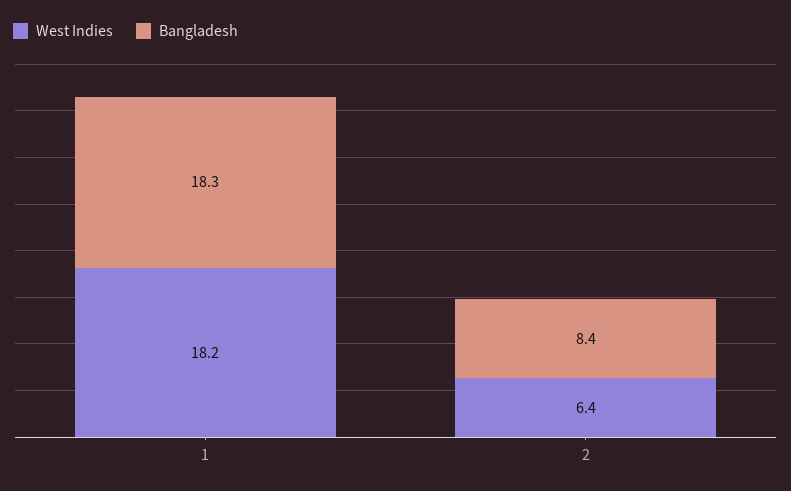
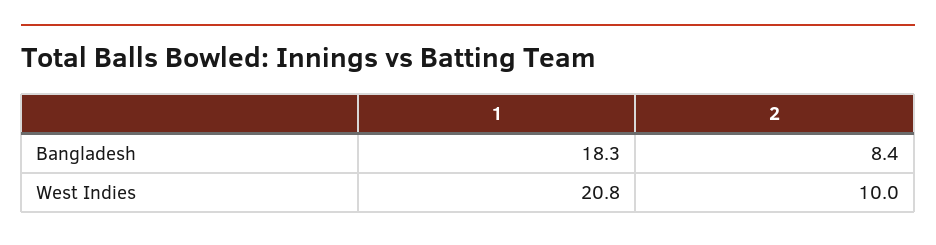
  {
    "West Indies": {
-     "1": 18.2,
+     "1": 20.8,
-     "2": 6.4
+     "2": 10
    },
    "Bangladesh": {
      "1": 18.3,
      "2": 8.4
    }
  }

